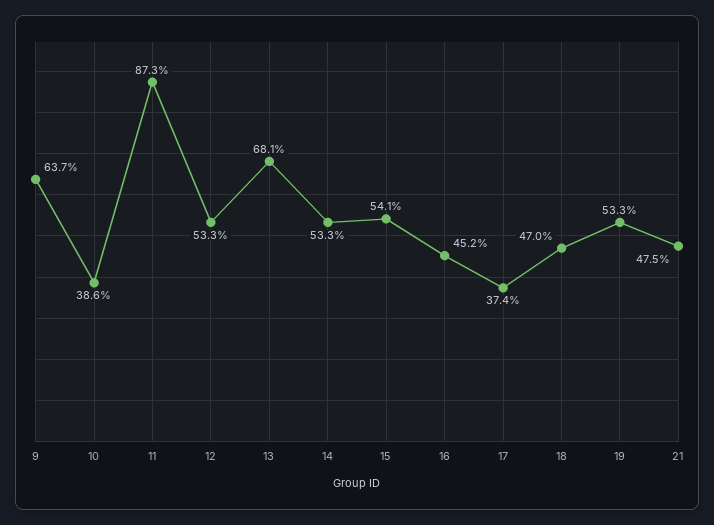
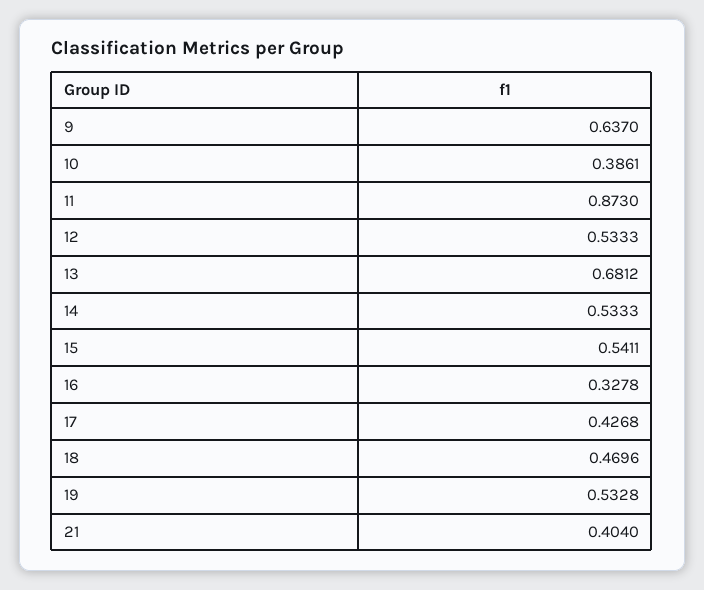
  {
    "9": 0.637,
    "10": 0.3861,
    "11": 0.873,
    "12": 0.5333,
    "13": 0.6812,
    "14": 0.5333,
    "15": 0.5411,
-   "16": 0.452,
+   "16": 0.3278,
-   "17": 0.374,
+   "17": 0.4268,
    "18": 0.4696,
    "19": 0.5328,
-   "21": 0.475
+   "21": 0.404
  }

